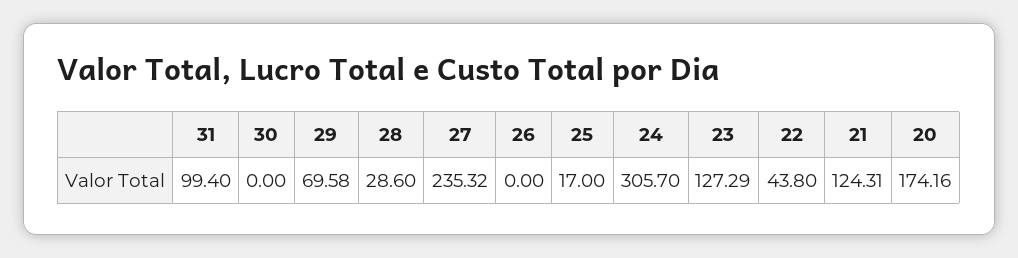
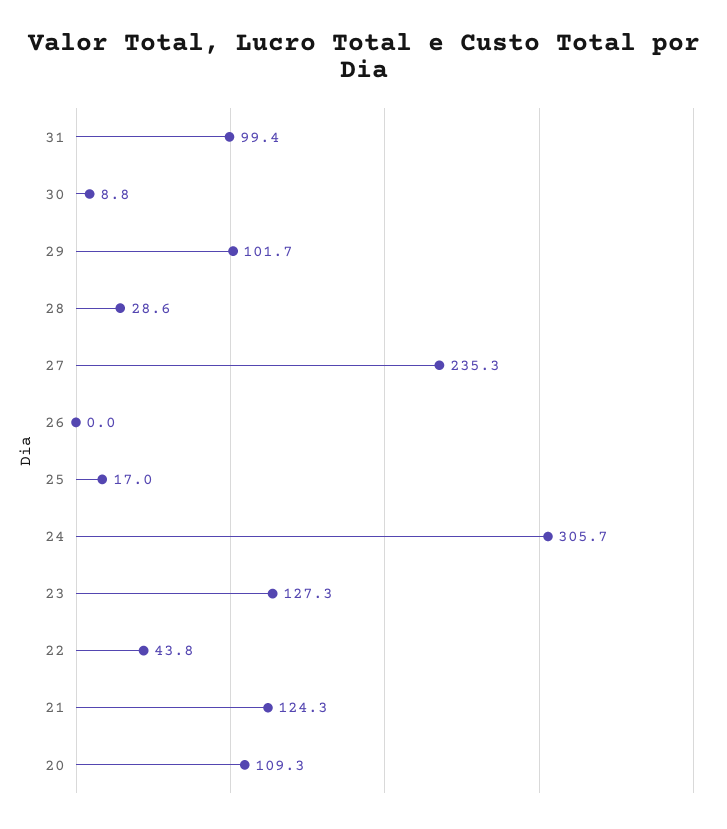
  {
    "31": 99.4,
-   "30": 0,
+   "30": 8.8,
-   "29": 69.58,
+   "29": 101.7,
    "28": 28.6,
    "27": 235.32,
    "26": 0,
    "25": 17,
    "24": 305.7,
    "23": 127.29,
    "22": 43.8,
    "21": 124.31,
-   "20": 174.16
+   "20": 109.3
  }

